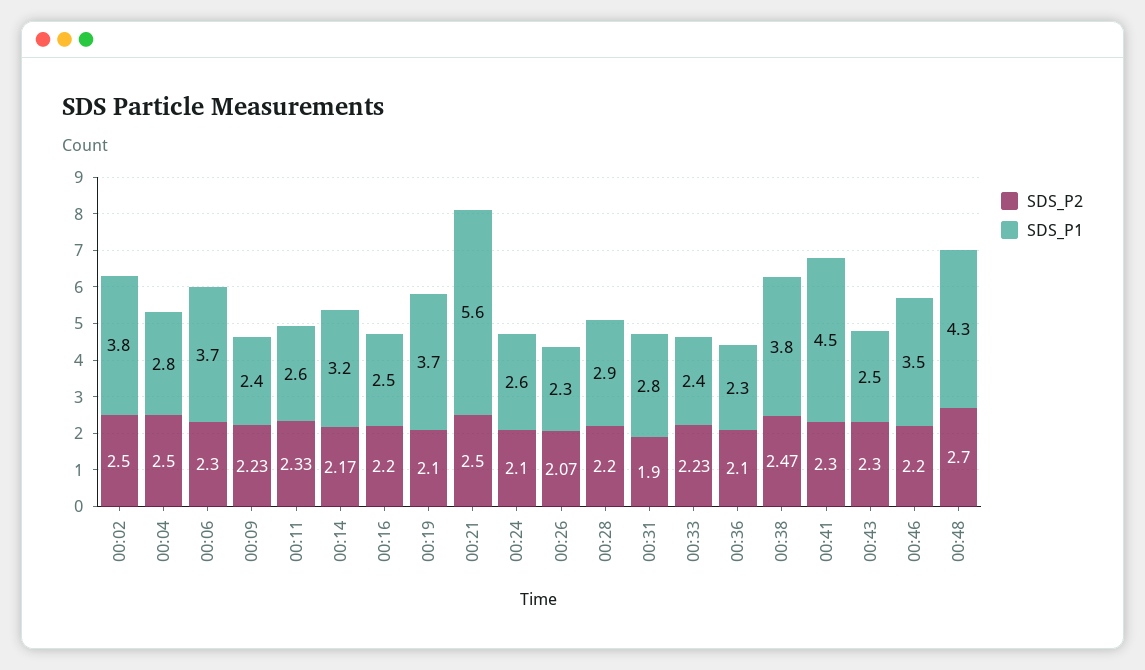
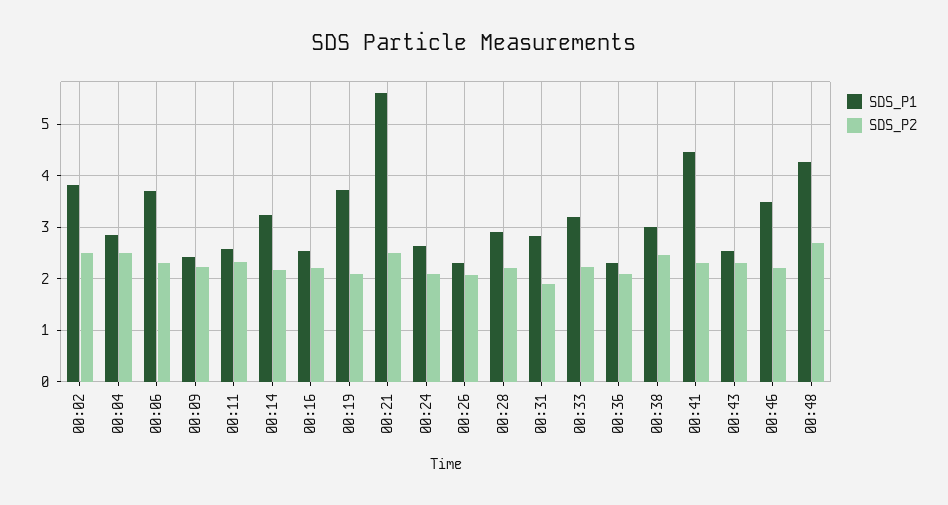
  {
    "SDS_P2": {
      "00:02": 2.5,
      "00:04": 2.5,
      "00:06": 2.3,
      "00:09": 2.23,
      "00:11": 2.33,
      "00:14": 2.17,
      "00:16": 2.2,
      "00:19": 2.1,
      "00:21": 2.5,
      "00:24": 2.1,
      "00:26": 2.07,
      "00:28": 2.2,
      "00:31": 1.9,
      "00:33": 2.23,
      "00:36": 2.1,
      "00:38": 2.47,
      "00:41": 2.3,
      "00:43": 2.3,
      "00:46": 2.2,
      "00:48": 2.7
    },
    "SDS_P1": {
      "00:02": 3.8,
      "00:04": 2.8,
      "00:06": 3.7,
      "00:09": 2.4,
      "00:11": 2.6,
      "00:14": 3.2,
      "00:16": 2.5,
      "00:19": 3.7,
      "00:21": 5.6,
      "00:24": 2.6,
      "00:26": 2.3,
      "00:28": 2.9,
      "00:31": 2.8,
-     "00:33": 2.4,
+     "00:33": 3.2,
      "00:36": 2.3,
-     "00:38": 3.8,
+     "00:38": 3,
      "00:41": 4.5,
      "00:43": 2.5,
      "00:46": 3.5,
      "00:48": 4.3
    }
  }

